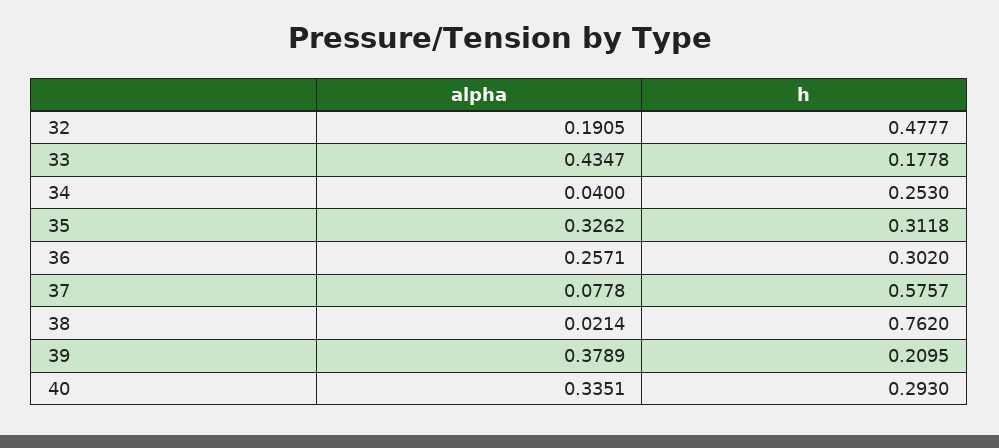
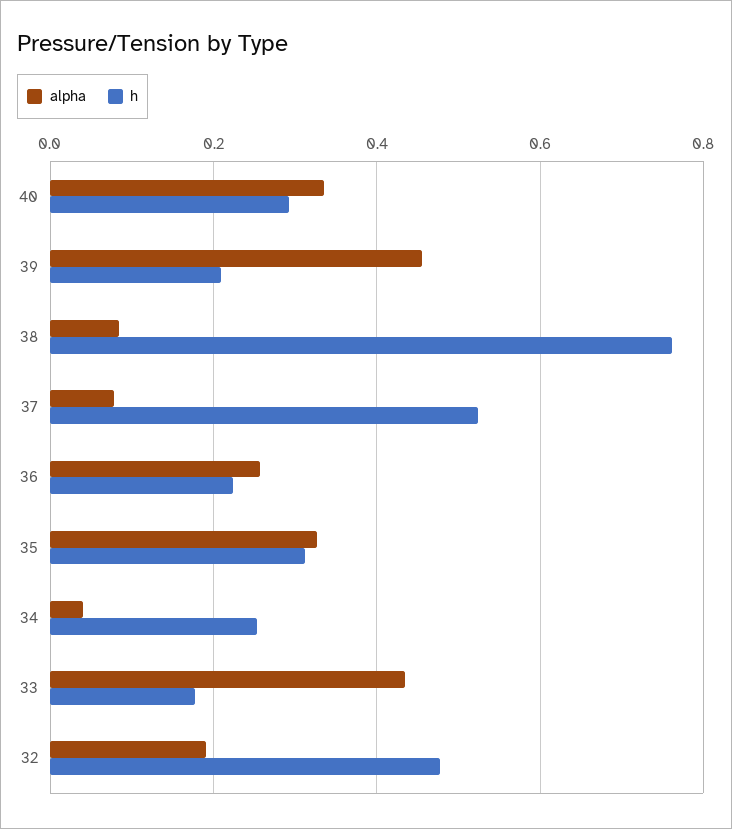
  {
    "alpha": {
      "32": 0.1905,
      "33": 0.4347,
      "34": 0.04,
      "35": 0.3262,
      "36": 0.2571,
      "37": 0.0778,
-     "38": 0.0214,
+     "38": 0.08,
-     "39": 0.3789,
+     "39": 0.46,
      "40": 0.3351
    },
    "h": {
      "32": 0.4777,
      "33": 0.1778,
      "34": 0.253,
      "35": 0.3118,
-     "36": 0.302,
+     "36": 0.22,
-     "37": 0.5757,
+     "37": 0.52,
      "38": 0.762,
      "39": 0.2095,
      "40": 0.293
    }
  }

